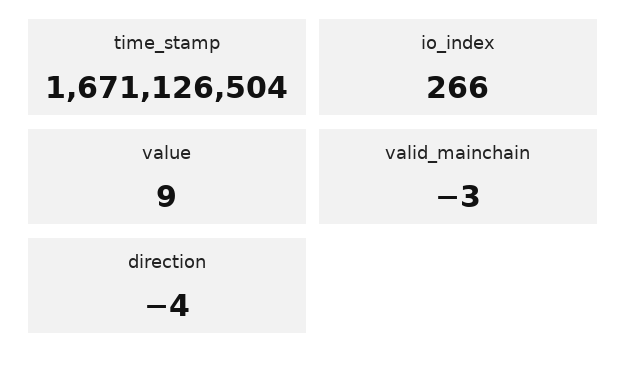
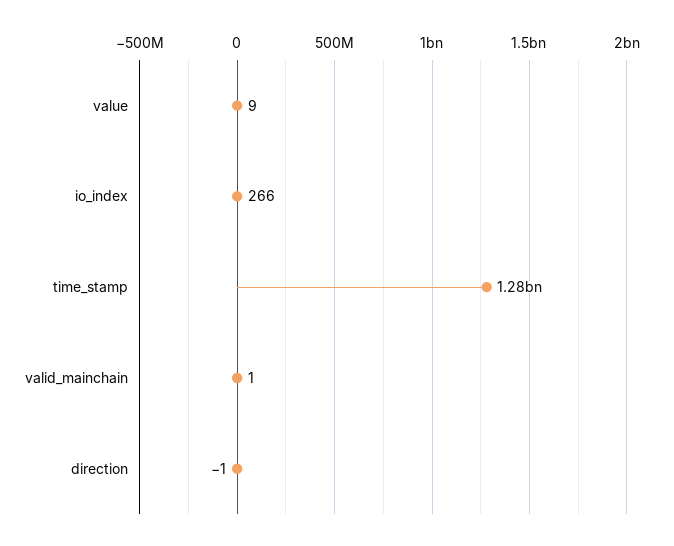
  {
-   "time_stamp": 1671126504,
+   "time_stamp": 1280000000,
    "io_index": 266,
    "value": 9,
-   "valid_mainchain": -3,
+   "valid_mainchain": 1,
-   "direction": -4
+   "direction": -1
  }

